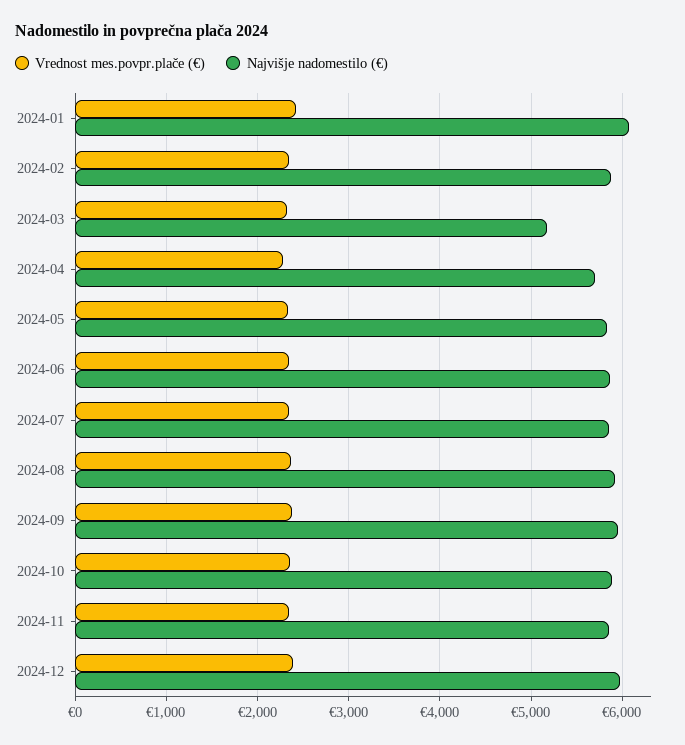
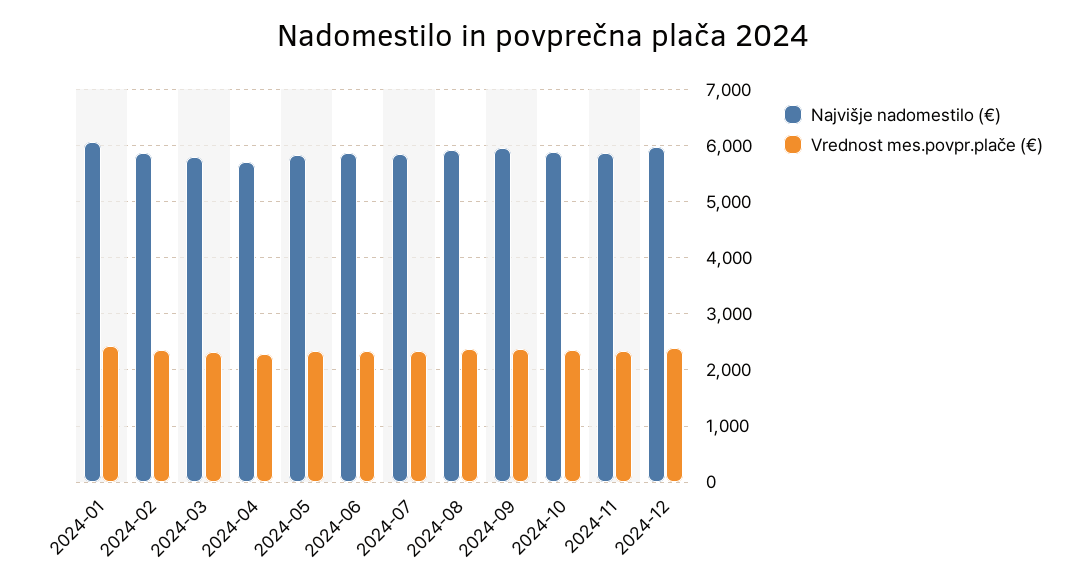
  {
    "Vrednost mes.povpr.plače (€)": {
      "2024-01": 2400,
      "2024-02": 2300,
      "2024-03": 2300,
      "2024-04": 2300,
      "2024-05": 2300,
      "2024-06": 2300,
      "2024-07": 2300,
      "2024-08": 2400,
      "2024-09": 2400,
      "2024-10": 2400,
      "2024-11": 2300,
      "2024-12": 2400
    },
    "Najvišje nadomestilo (€)": {
      "2024-01": 6100,
      "2024-02": 5900,
-     "2024-03": 5200,
+     "2024-03": 5800,
      "2024-04": 5700,
      "2024-05": 5800,
      "2024-06": 5900,
      "2024-07": 5900,
      "2024-08": 5900,
      "2024-09": 5900,
      "2024-10": 5900,
      "2024-11": 5900,
      "2024-12": 6000
    }
  }

